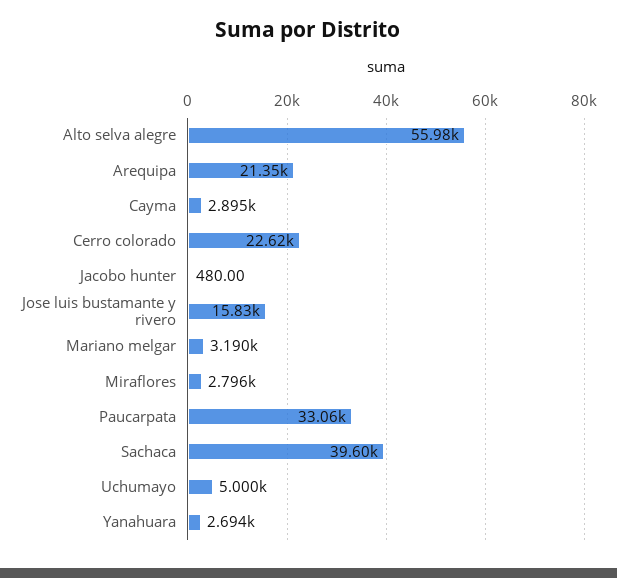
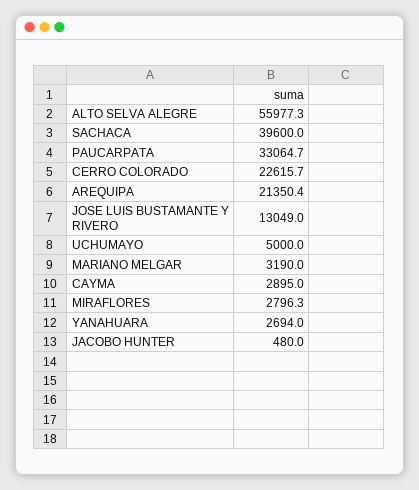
  {
    "Alto selva alegre": 55977.3,
    "Arequipa": 21350.4,
    "Cayma": 2895,
    "Cerro colorado": 22615.7,
    "Jacobo hunter": 480,
-   "Jose luis bustamante y rivero": 15830,
+   "Jose luis bustamante y rivero": 13049,
    "Mariano melgar": 3190,
    "Miraflores": 2796.3,
    "Paucarpata": 33064.7,
    "Sachaca": 39600,
    "Uchumayo": 5000,
    "Yanahuara": 2694
  }

